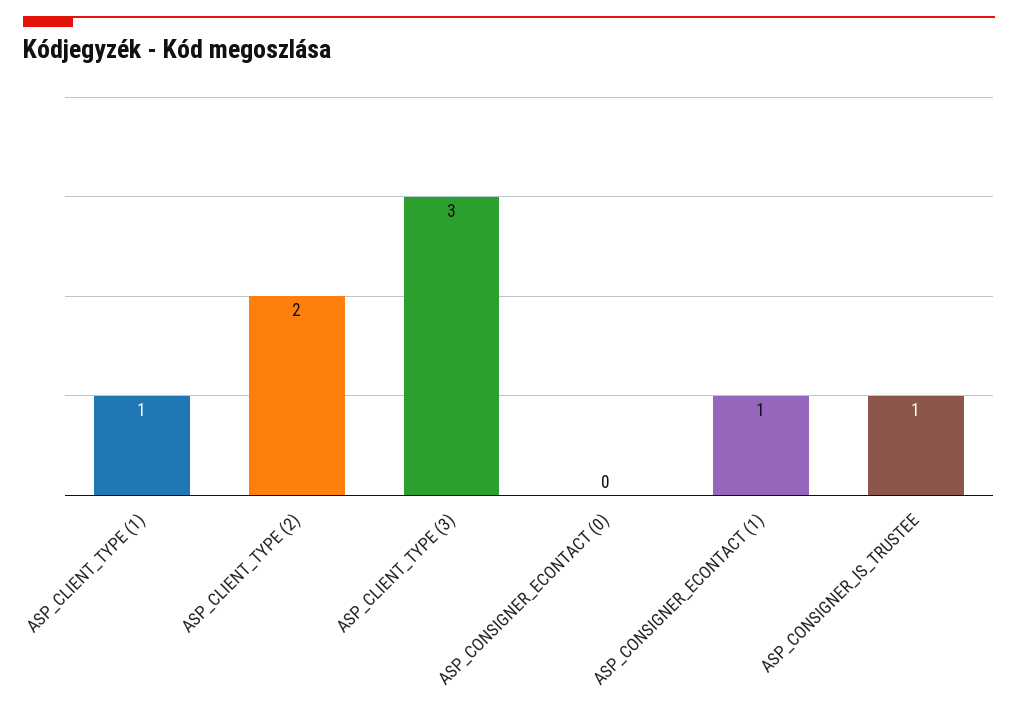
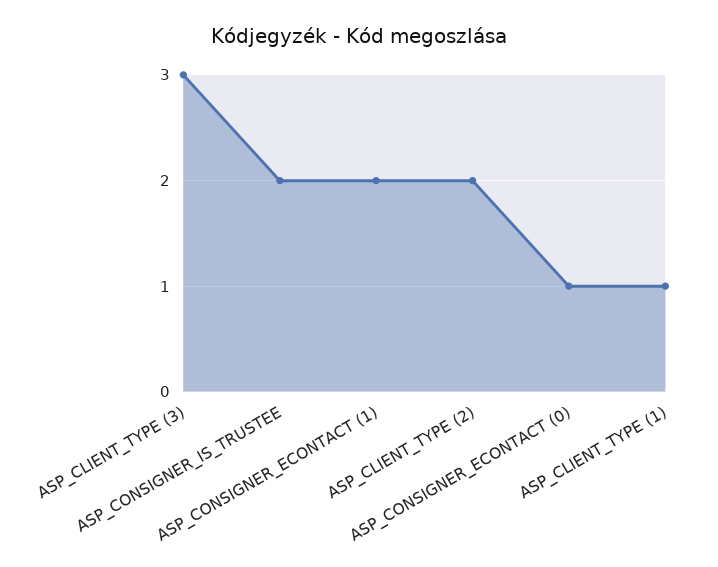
  {
    "ASP_CLIENT_TYPE (1)": 1,
    "ASP_CLIENT_TYPE (2)": 2,
    "ASP_CLIENT_TYPE (3)": 3,
-   "ASP_CONSIGNER_ECONTACT (0)": 0,
+   "ASP_CONSIGNER_ECONTACT (0)": 1,
-   "ASP_CONSIGNER_ECONTACT (1)": 1,
+   "ASP_CONSIGNER_ECONTACT (1)": 2,
-   "ASP_CONSIGNER_IS_TRUSTEE": 1
+   "ASP_CONSIGNER_IS_TRUSTEE": 2
  }

